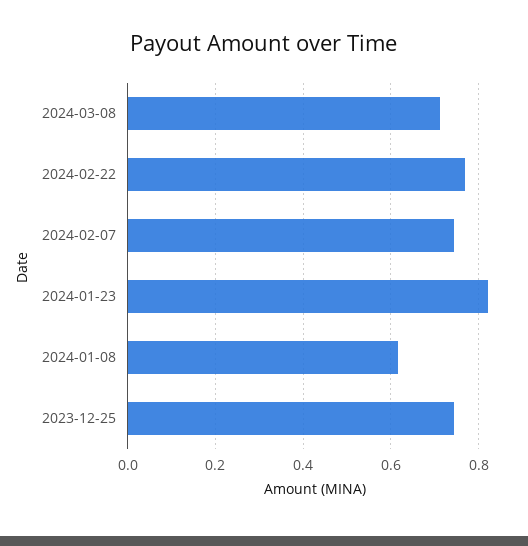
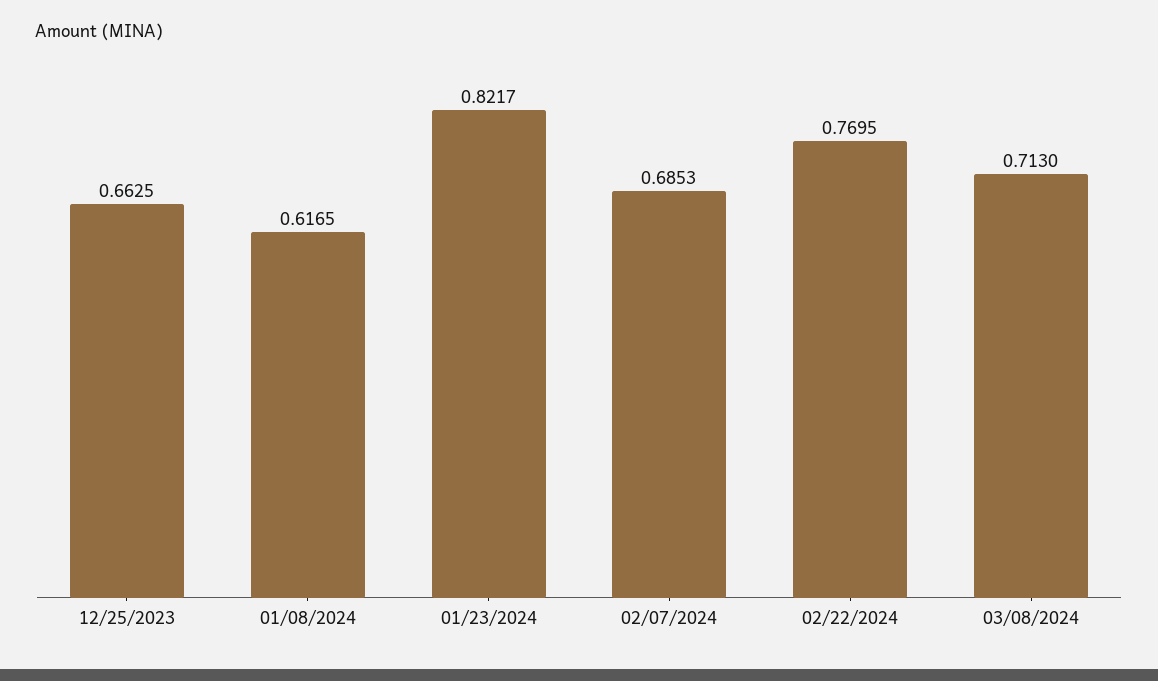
  {
    "2024-03-08": 0.713,
    "2024-02-22": 0.7695,
-   "2024-02-07": 0.74,
+   "2024-02-07": 0.6853,
    "2024-01-23": 0.8217,
    "2024-01-08": 0.6165,
-   "2023-12-25": 0.74
+   "2023-12-25": 0.6625
  }

